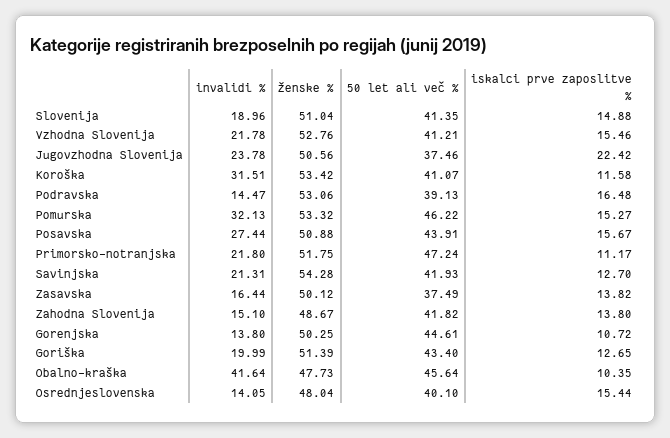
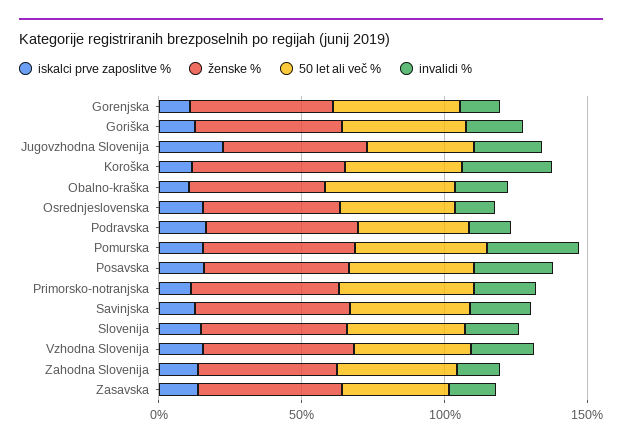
  {
    "invalidi %": {
      "Slovenija": 18.96,
      "Vzhodna Slovenija": 21.78,
      "Jugovzhodna Slovenija": 23.78,
      "Koroška": 31.51,
      "Podravska": 14.47,
      "Pomurska": 32.13,
      "Posavska": 27.44,
      "Primorsko-notranjska": 21.8,
      "Savinjska": 21.31,
      "Zasavska": 16.44,
      "Zahodna Slovenija": 15.1,
      "Gorenjska": 13.8,
      "Goriška": 19.99,
-     "Obalno-kraška": 41.64,
+     "Obalno-kraška": 20,
      "Osrednjeslovenska": 14.05
    },
    "ženske %": {
      "Slovenija": 51.04,
      "Vzhodna Slovenija": 52.76,
      "Jugovzhodna Slovenija": 50.56,
      "Koroška": 53.42,
      "Podravska": 53.06,
      "Pomurska": 53.32,
      "Posavska": 50.88,
      "Primorsko-notranjska": 51.75,
      "Savinjska": 54.28,
      "Zasavska": 50.12,
      "Zahodna Slovenija": 48.67,
      "Gorenjska": 50.25,
      "Goriška": 51.39,
      "Obalno-kraška": 47.73,
      "Osrednjeslovenska": 48.04
    },
    "50 let ali več %": {
      "Slovenija": 41.35,
      "Vzhodna Slovenija": 41.21,
      "Jugovzhodna Slovenija": 37.46,
      "Koroška": 41.07,
      "Podravska": 39.13,
      "Pomurska": 46.22,
      "Posavska": 43.91,
      "Primorsko-notranjska": 47.24,
      "Savinjska": 41.93,
      "Zasavska": 37.49,
      "Zahodna Slovenija": 41.82,
      "Gorenjska": 44.61,
      "Goriška": 43.4,
      "Obalno-kraška": 45.64,
      "Osrednjeslovenska": 40.1
    },
    "iskalci prve zaposlitve %": {
      "Slovenija": 14.88,
      "Vzhodna Slovenija": 15.46,
      "Jugovzhodna Slovenija": 22.42,
      "Koroška": 11.58,
      "Podravska": 16.48,
      "Pomurska": 15.27,
      "Posavska": 15.67,
      "Primorsko-notranjska": 11.17,
      "Savinjska": 12.7,
      "Zasavska": 13.82,
      "Zahodna Slovenija": 13.8,
      "Gorenjska": 10.72,
      "Goriška": 12.65,
      "Obalno-kraška": 10.35,
      "Osrednjeslovenska": 15.44
    }
  }

